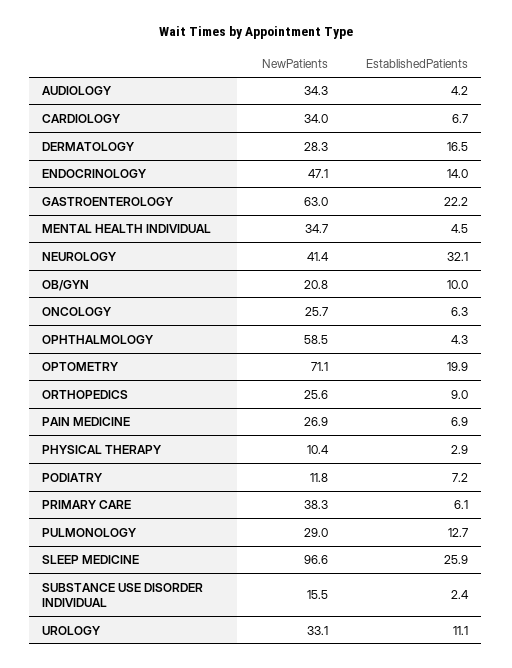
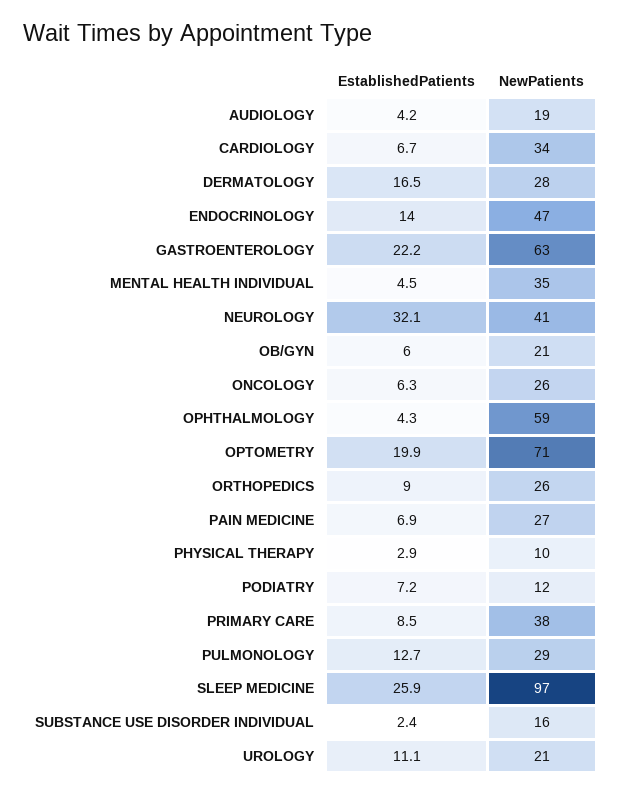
  {
    "NewPatients": {
-     "AUDIOLOGY": 34.3,
+     "AUDIOLOGY": 19,
      "CARDIOLOGY": 34,
      "DERMATOLOGY": 28.3,
      "ENDOCRINOLOGY": 47.1,
      "GASTROENTEROLOGY": 63,
      "MENTAL HEALTH INDIVIDUAL": 34.7,
      "NEUROLOGY": 41.4,
      "OB/GYN": 20.8,
      "ONCOLOGY": 25.7,
      "OPHTHALMOLOGY": 58.5,
      "OPTOMETRY": 71.1,
      "ORTHOPEDICS": 25.6,
      "PAIN MEDICINE": 26.9,
      "PHYSICAL THERAPY": 10.4,
      "PODIATRY": 11.8,
      "PRIMARY CARE": 38.3,
      "PULMONOLOGY": 29,
      "SLEEP MEDICINE": 96.6,
      "SUBSTANCE USE DISORDER INDIVIDUAL": 15.5,
-     "UROLOGY": 33.1
+     "UROLOGY": 21
    },
    "EstablishedPatients": {
      "AUDIOLOGY": 4.2,
      "CARDIOLOGY": 6.7,
      "DERMATOLOGY": 16.5,
      "ENDOCRINOLOGY": 14,
      "GASTROENTEROLOGY": 22.2,
      "MENTAL HEALTH INDIVIDUAL": 4.5,
      "NEUROLOGY": 32.1,
-     "OB/GYN": 10,
+     "OB/GYN": 6,
      "ONCOLOGY": 6.3,
      "OPHTHALMOLOGY": 4.3,
      "OPTOMETRY": 19.9,
      "ORTHOPEDICS": 9,
      "PAIN MEDICINE": 6.9,
      "PHYSICAL THERAPY": 2.9,
      "PODIATRY": 7.2,
-     "PRIMARY CARE": 6.1,
+     "PRIMARY CARE": 8.5,
      "PULMONOLOGY": 12.7,
      "SLEEP MEDICINE": 25.9,
      "SUBSTANCE USE DISORDER INDIVIDUAL": 2.4,
      "UROLOGY": 11.1
    }
  }

